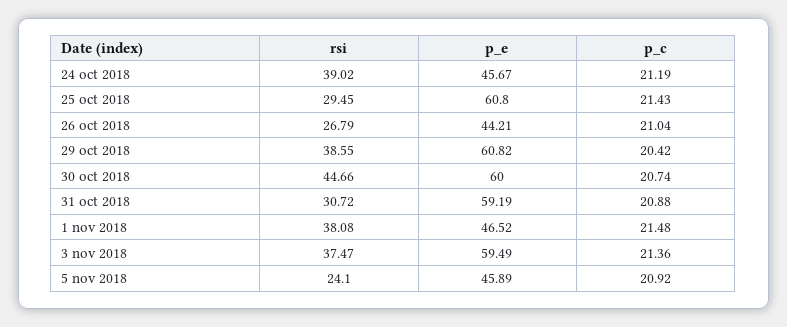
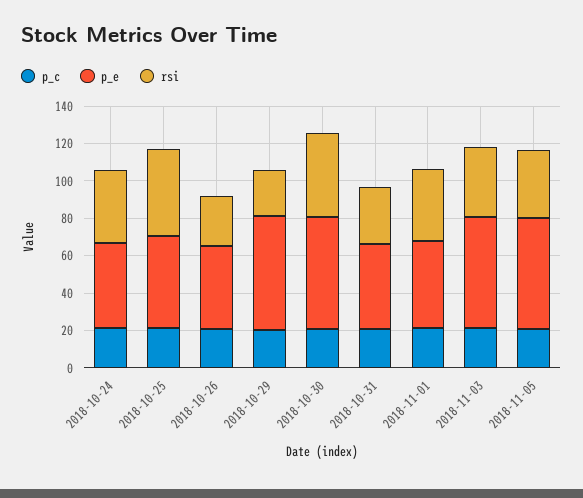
  {
    "rsi": {
      "24 oct 2018": 39.02,
-     "25 oct 2018": 29.45,
+     "25 oct 2018": 45,
      "26 oct 2018": 26.79,
-     "29 oct 2018": 38.55,
+     "29 oct 2018": 25,
      "30 oct 2018": 44.66,
      "31 oct 2018": 30.72,
      "1 nov 2018": 38.08,
      "3 nov 2018": 37.47,
-     "5 nov 2018": 24.1
+     "5 nov 2018": 35
    },
    "p_e": {
      "24 oct 2018": 45.67,
-     "25 oct 2018": 60.8,
+     "25 oct 2018": 50,
      "26 oct 2018": 44.21,
      "29 oct 2018": 60.82,
      "30 oct 2018": 60,
-     "31 oct 2018": 59.19,
+     "31 oct 2018": 45,
      "1 nov 2018": 46.52,
      "3 nov 2018": 59.49,
-     "5 nov 2018": 45.89
+     "5 nov 2018": 60
    },
    "p_c": {
      "24 oct 2018": 21.19,
      "25 oct 2018": 21.43,
      "26 oct 2018": 21.04,
      "29 oct 2018": 20.42,
      "30 oct 2018": 20.74,
      "31 oct 2018": 20.88,
      "1 nov 2018": 21.48,
      "3 nov 2018": 21.36,
      "5 nov 2018": 20.92
    }
  }

